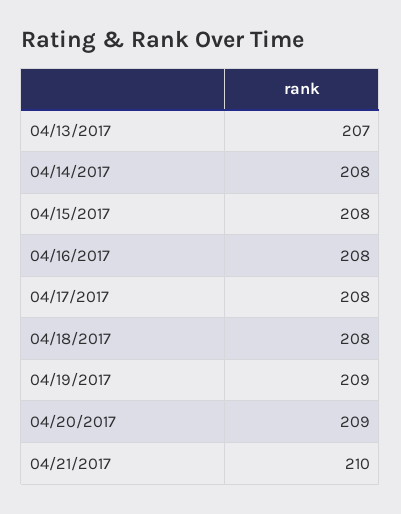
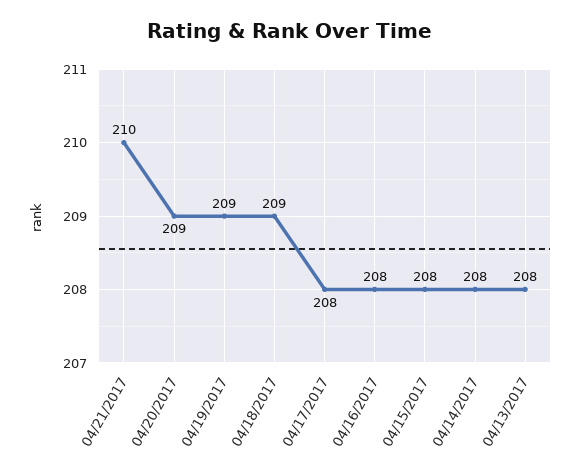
  {
-   "04/13/2017": 207,
+   "04/13/2017": 208,
    "04/14/2017": 208,
    "04/15/2017": 208,
    "04/16/2017": 208,
    "04/17/2017": 208,
-   "04/18/2017": 208,
+   "04/18/2017": 209,
    "04/19/2017": 209,
    "04/20/2017": 209,
    "04/21/2017": 210
  }

